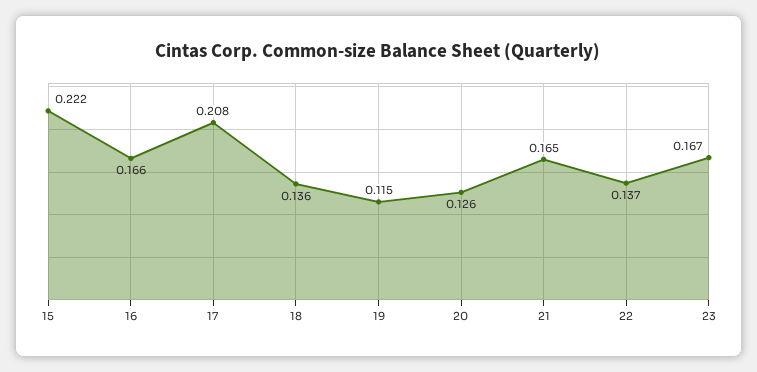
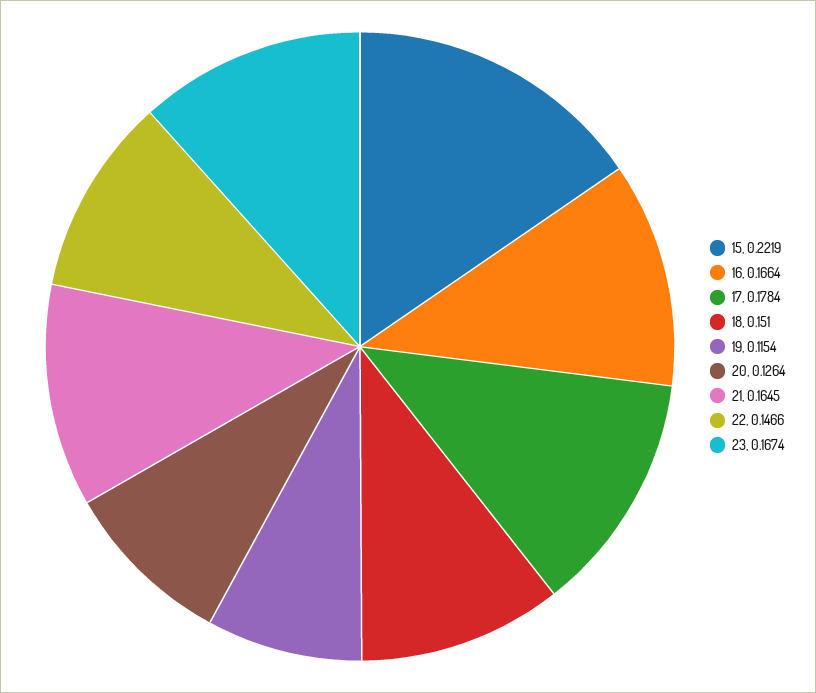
  {
    "15": 0.2219,
    "16": 0.1664,
-   "17": 0.208,
+   "17": 0.1784,
-   "18": 0.136,
+   "18": 0.151,
    "19": 0.1154,
    "20": 0.1264,
    "21": 0.1645,
-   "22": 0.137,
+   "22": 0.1466,
    "23": 0.1674
  }

